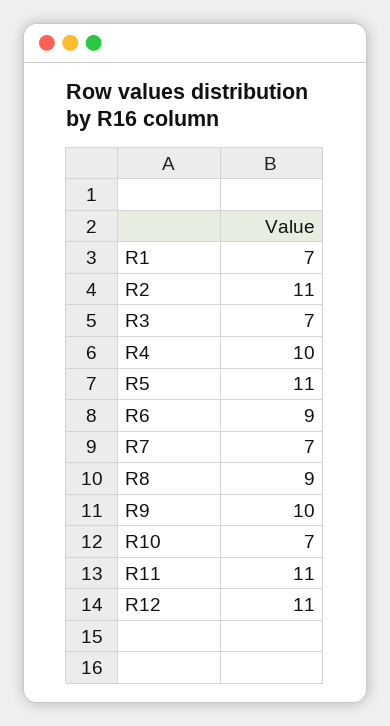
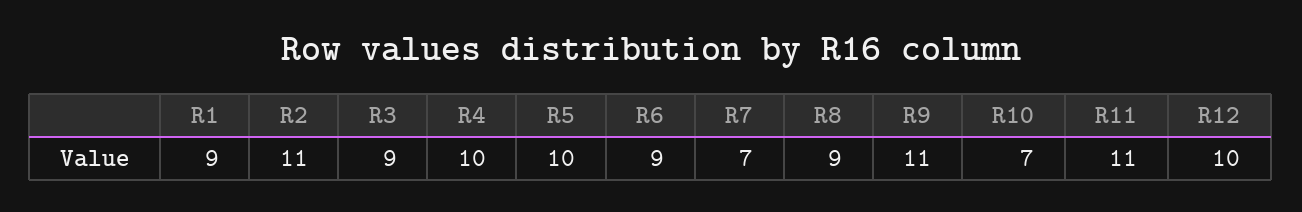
  {
-   "R1": 7,
+   "R1": 9,
    "R2": 11,
-   "R3": 7,
+   "R3": 9,
    "R4": 10,
-   "R5": 11,
+   "R5": 10,
    "R6": 9,
    "R7": 7,
    "R8": 9,
-   "R9": 10,
+   "R9": 11,
    "R10": 7,
    "R11": 11,
-   "R12": 11
+   "R12": 10
  }

